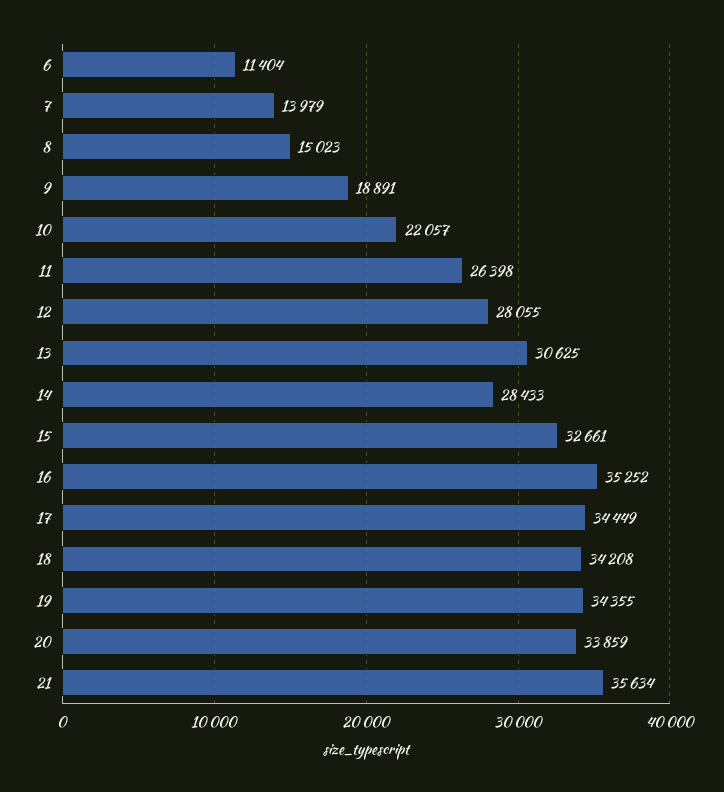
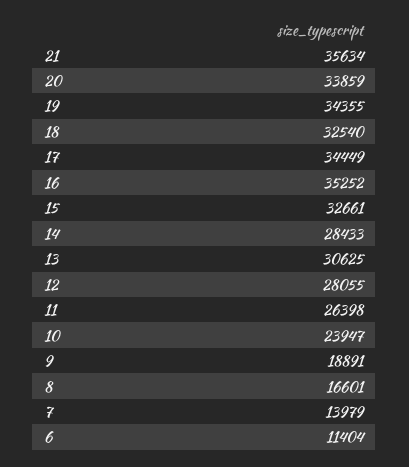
  {
    "6": 11404,
    "7": 13979,
-   "8": 15023,
+   "8": 16601,
    "9": 18891,
-   "10": 22057,
+   "10": 23947,
    "11": 26398,
    "12": 28055,
    "13": 30625,
    "14": 28433,
    "15": 32661,
    "16": 35252,
    "17": 34449,
-   "18": 34208,
+   "18": 32540,
    "19": 34355,
    "20": 33859,
    "21": 35634
  }

